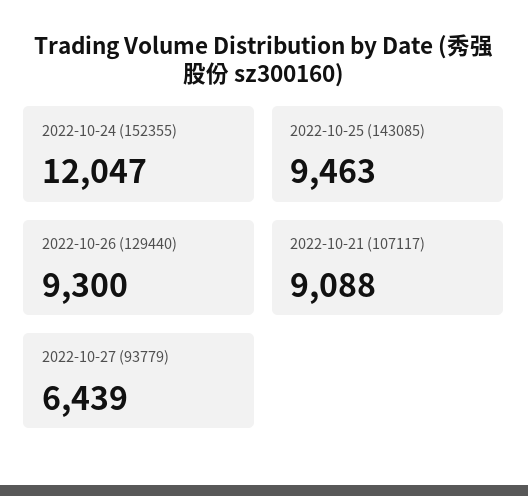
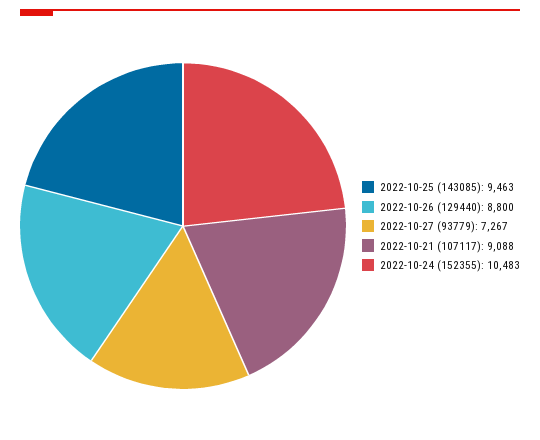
  {
-   "2022-10-24 (152355)": 12047,
+   "2022-10-24 (152355)": 10483,
    "2022-10-25 (143085)": 9463,
-   "2022-10-26 (129440)": 9300,
+   "2022-10-26 (129440)": 8800,
    "2022-10-21 (107117)": 9088,
-   "2022-10-27 (93779)": 6439
+   "2022-10-27 (93779)": 7267
  }

